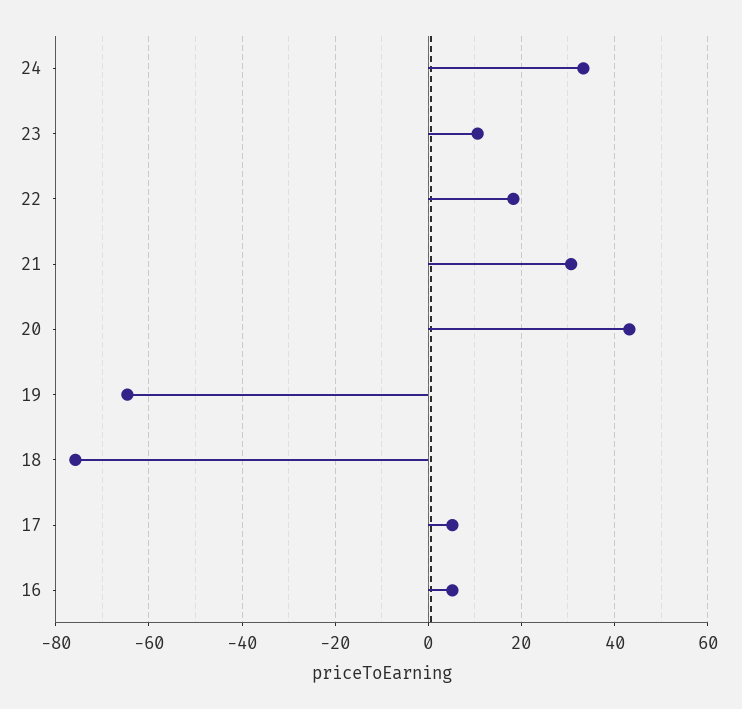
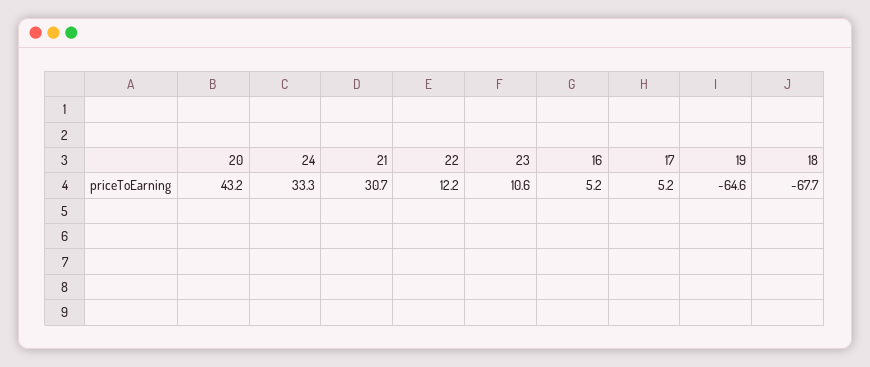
  {
    "24": 33.3,
    "23": 10.6,
-   "22": 18,
+   "22": 12.2,
    "21": 30.7,
    "20": 43.2,
    "19": -64.6,
-   "18": -76,
+   "18": -67.7,
    "17": 5.2,
    "16": 5.2
  }

